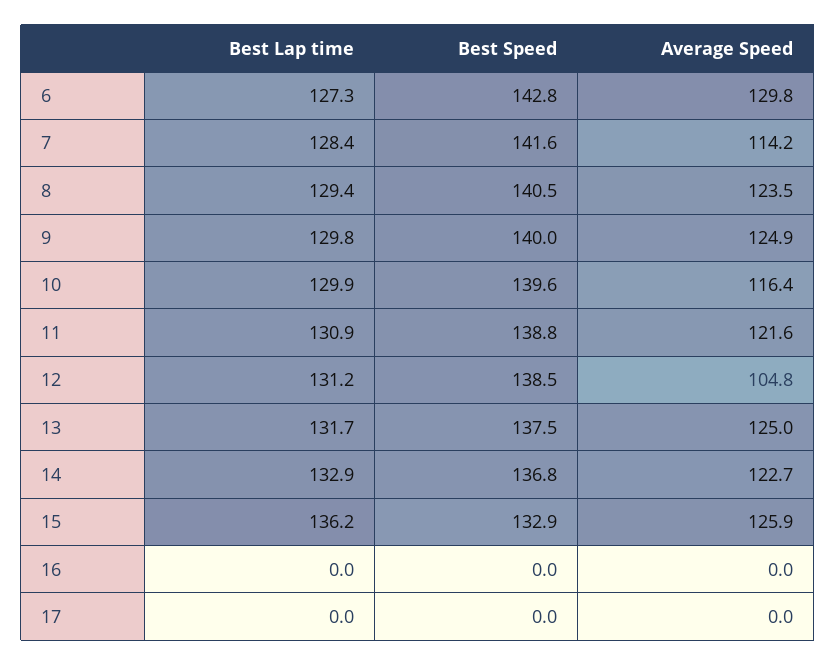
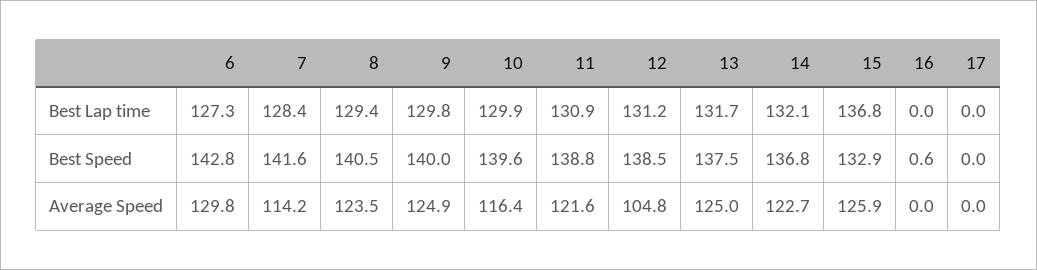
  {
    "Best Lap time": {
      "6": 127.3,
      "7": 128.4,
      "8": 129.4,
      "9": 129.8,
      "10": 129.9,
      "11": 130.9,
      "12": 131.2,
      "13": 131.7,
-     "14": 132.9,
+     "14": 132.1,
-     "15": 136.2,
+     "15": 136.8,
      "16": 0,
      "17": 0
    },
    "Best Speed": {
      "6": 142.8,
      "7": 141.6,
      "8": 140.5,
      "9": 140,
      "10": 139.6,
      "11": 138.8,
      "12": 138.5,
      "13": 137.5,
      "14": 136.8,
      "15": 132.9,
-     "16": 0,
+     "16": 0.6,
      "17": 0
    },
    "Average Speed": {
      "6": 129.8,
      "7": 114.2,
      "8": 123.5,
      "9": 124.9,
      "10": 116.4,
      "11": 121.6,
      "12": 104.8,
      "13": 125,
      "14": 122.7,
      "15": 125.9,
      "16": 0,
      "17": 0
    }
  }

